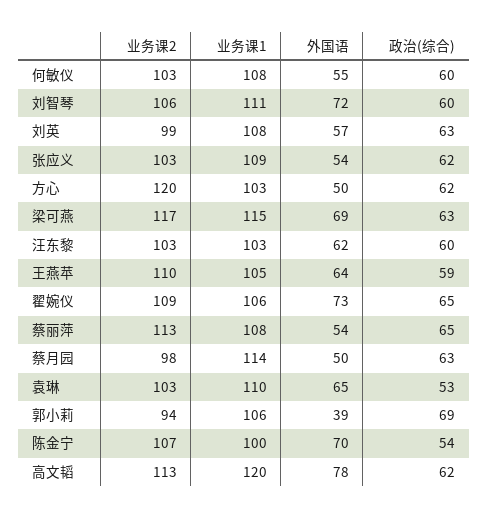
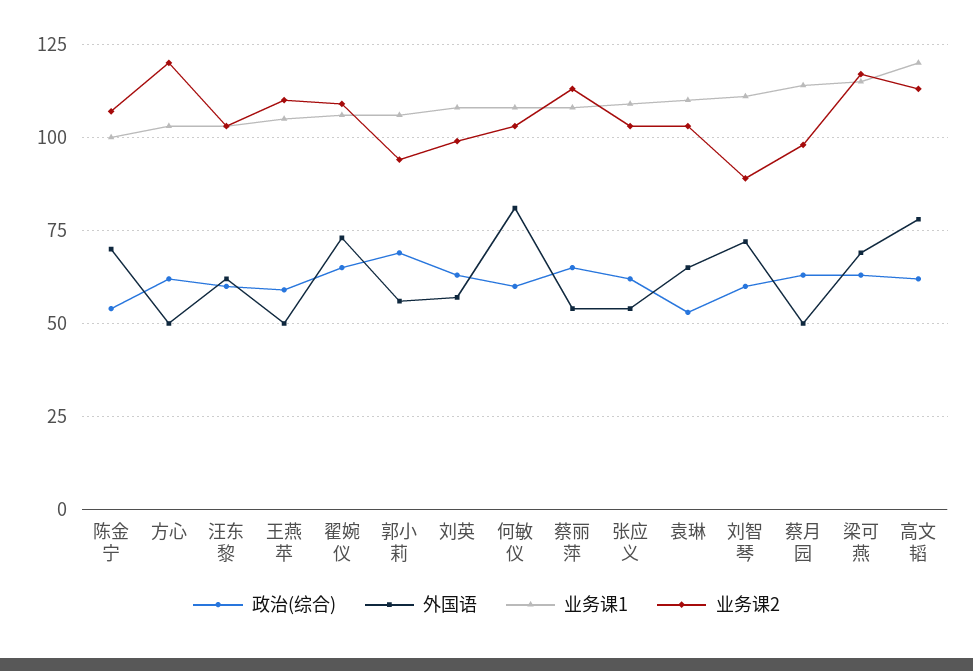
  {
    "业务课2": {
      "何敏仪": 103,
-     "刘智琴": 106,
+     "刘智琴": 90,
      "刘英": 99,
      "张应义": 103,
      "方心": 120,
      "梁可燕": 117,
      "汪东黎": 103,
      "王燕苹": 110,
      "翟婉仪": 109,
      "蔡丽萍": 113,
      "蔡月园": 98,
      "袁琳": 103,
      "郭小莉": 94,
      "陈金宁": 107,
      "高文韬": 113
    },
    "业务课1": {
      "何敏仪": 108,
      "刘智琴": 111,
      "刘英": 108,
      "张应义": 109,
      "方心": 103,
      "梁可燕": 115,
      "汪东黎": 103,
      "王燕苹": 105,
      "翟婉仪": 106,
      "蔡丽萍": 108,
      "蔡月园": 114,
      "袁琳": 110,
      "郭小莉": 106,
      "陈金宁": 100,
      "高文韬": 120
    },
    "外国语": {
-     "何敏仪": 55,
+     "何敏仪": 80,
      "刘智琴": 72,
      "刘英": 57,
      "张应义": 54,
      "方心": 50,
      "梁可燕": 69,
      "汪东黎": 62,
-     "王燕苹": 64,
+     "王燕苹": 50,
      "翟婉仪": 73,
      "蔡丽萍": 54,
      "蔡月园": 50,
      "袁琳": 65,
-     "郭小莉": 39,
+     "郭小莉": 55,
      "陈金宁": 70,
      "高文韬": 78
    },
    "政治(综合)": {
      "何敏仪": 60,
      "刘智琴": 60,
      "刘英": 63,
      "张应义": 62,
      "方心": 62,
      "梁可燕": 63,
      "汪东黎": 60,
      "王燕苹": 59,
      "翟婉仪": 65,
      "蔡丽萍": 65,
      "蔡月园": 63,
      "袁琳": 53,
      "郭小莉": 69,
      "陈金宁": 54,
      "高文韬": 62
    }
  }

